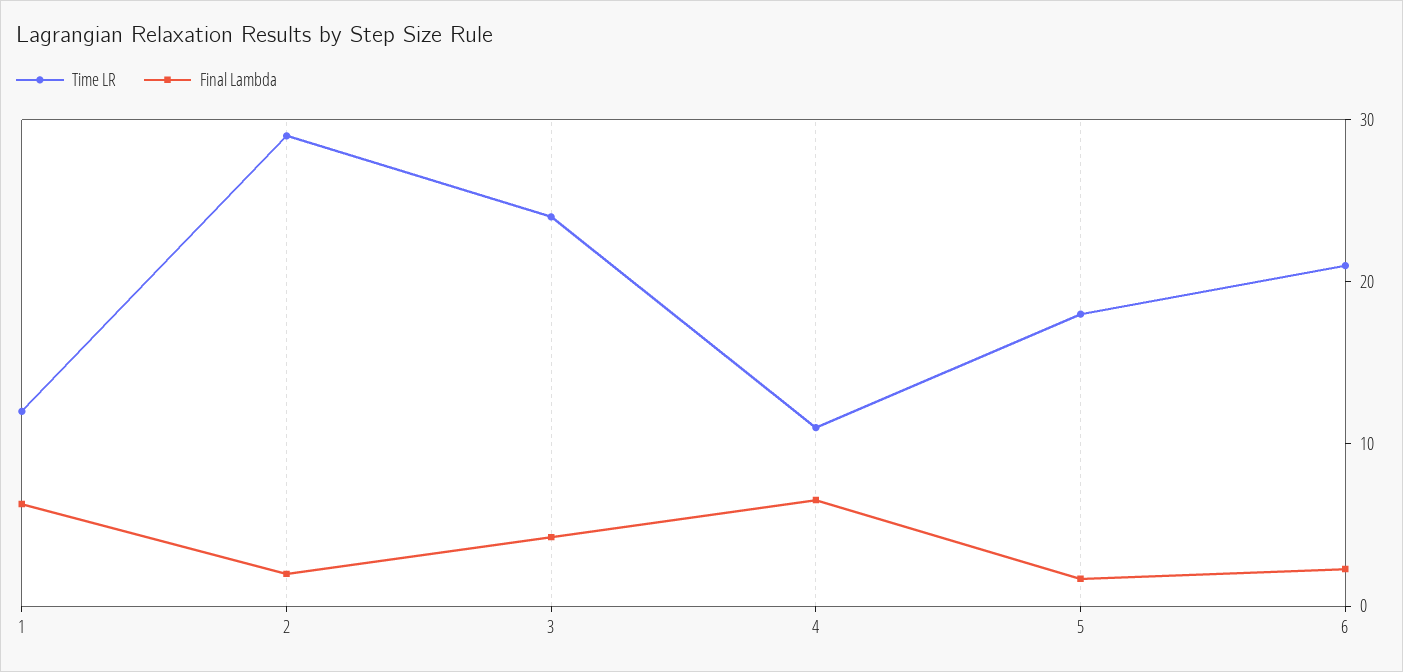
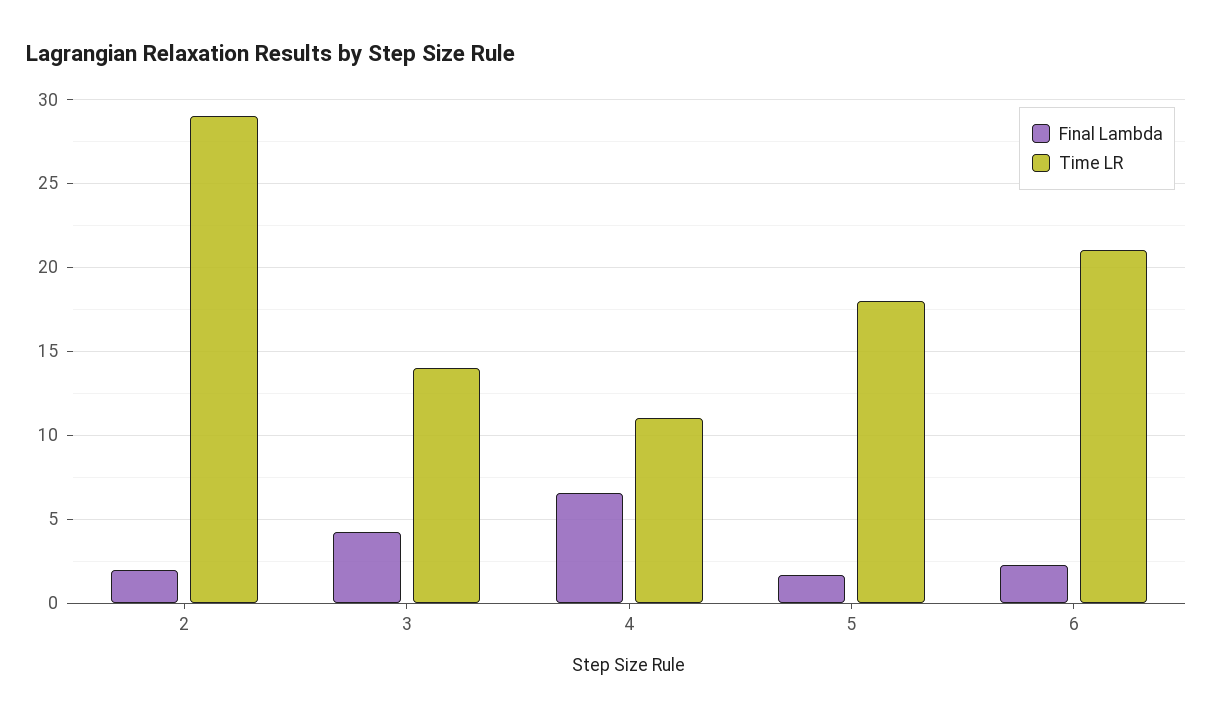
  {
    "Time LR": {
-     "1": 12,
      "2": 29,
-     "3": 24,
+     "3": 14,
      "4": 11,
      "5": 18,
      "6": 21
    },
    "Final Lambda": {
-     "1": 6,
      "2": 2,
      "3": 4.5,
      "4": 6.5,
      "5": 1.5,
      "6": 2.5
    }
  }

